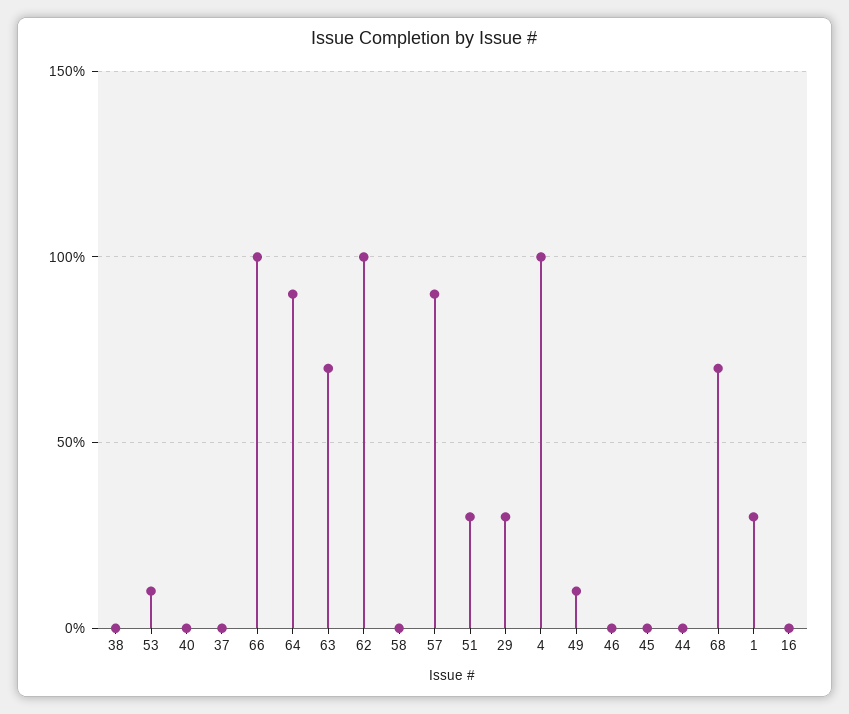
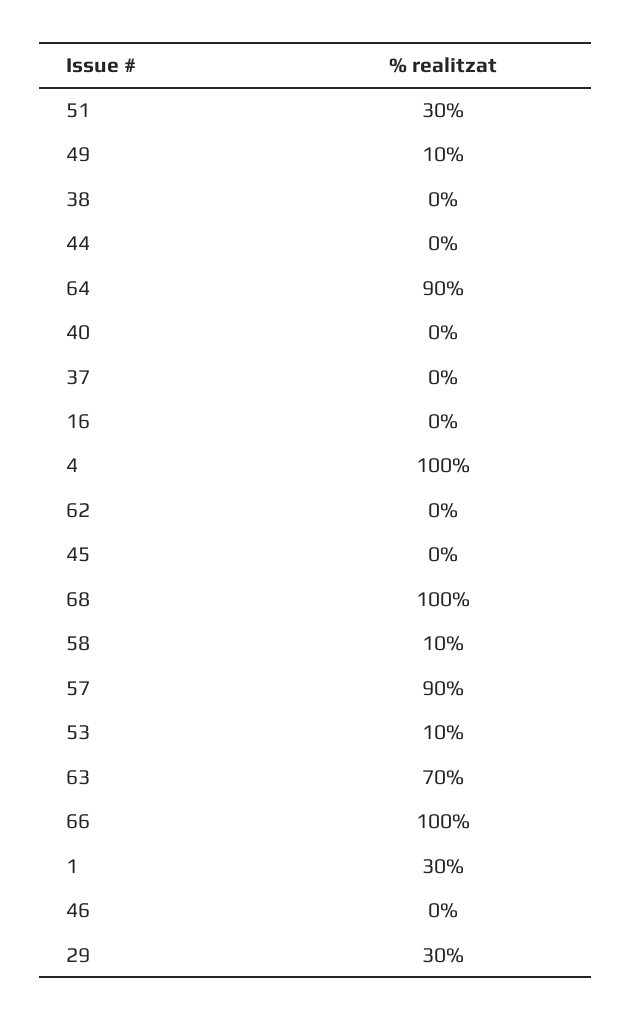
  {
    "38": 0,
    "53": 10,
    "40": 0,
    "37": 0,
    "66": 100,
    "64": 90,
    "63": 70,
-   "62": 100,
+   "62": 0,
-   "58": 0,
+   "58": 10,
    "57": 90,
    "51": 30,
    "29": 30,
    "4": 100,
    "49": 10,
    "46": 0,
    "45": 0,
    "44": 0,
-   "68": 70,
+   "68": 100,
    "1": 30,
    "16": 0
  }

